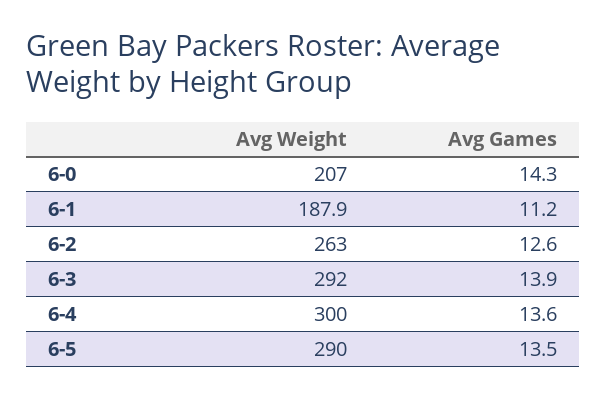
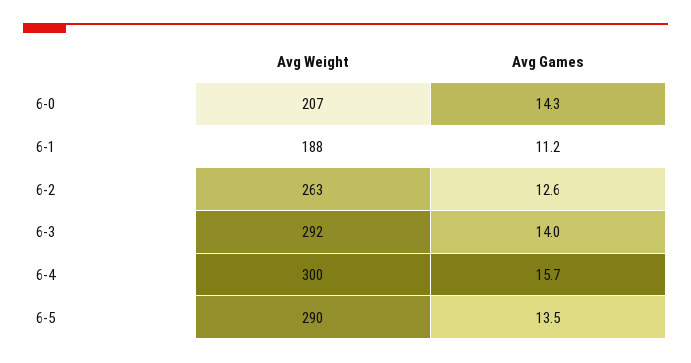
  {
    "Avg Weight": {
      "6-0": 207,
      "6-1": 187.9,
      "6-2": 263,
      "6-3": 292,
      "6-4": 300,
      "6-5": 290
    },
    "Avg Games": {
      "6-0": 14.3,
      "6-1": 11.2,
      "6-2": 12.6,
-     "6-3": 13.9,
+     "6-3": 14,
-     "6-4": 13.6,
+     "6-4": 15.7,
      "6-5": 13.5
    }
  }

